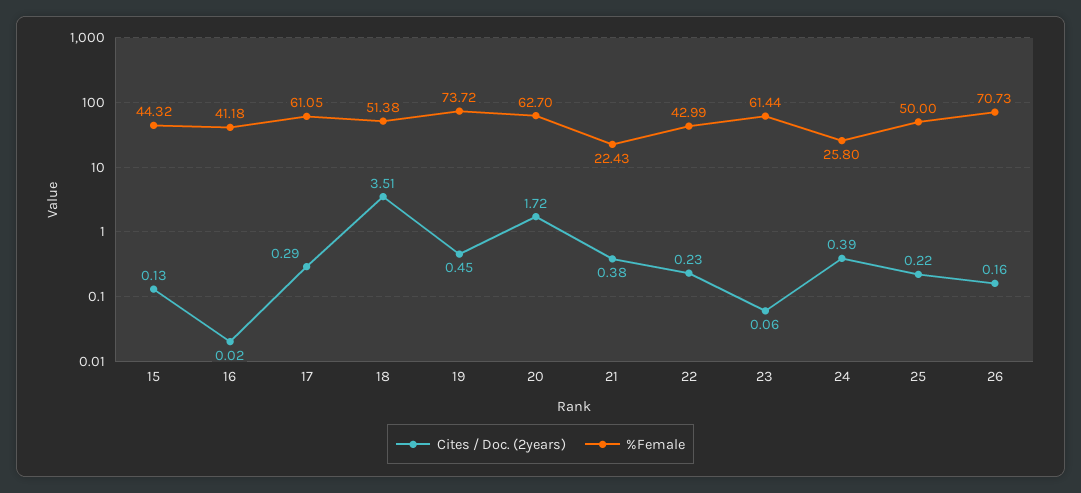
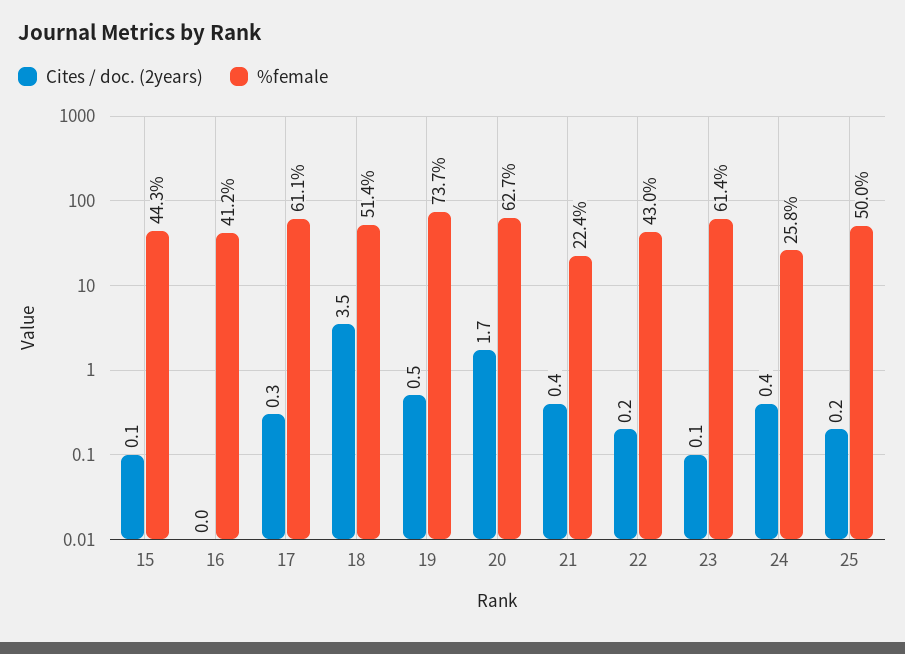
  {
    "Cites / Doc. (2years)": {
      "15": 0.13,
      "16": 0.02,
      "17": 0.29,
      "18": 3.51,
      "19": 0.45,
      "20": 1.72,
      "21": 0.38,
      "22": 0.23,
      "23": 0.06,
      "24": 0.39,
-     "25": 0.22,
+     "25": 0.22
-     "26": 0.16
    },
    "%Female": {
      "15": 44.32,
      "16": 41.18,
      "17": 61.05,
      "18": 51.38,
      "19": 73.72,
      "20": 62.7,
      "21": 22.43,
      "22": 42.99,
      "23": 61.44,
      "24": 25.8,
-     "25": 50,
+     "25": 50
-     "26": 70.73
    }
  }

